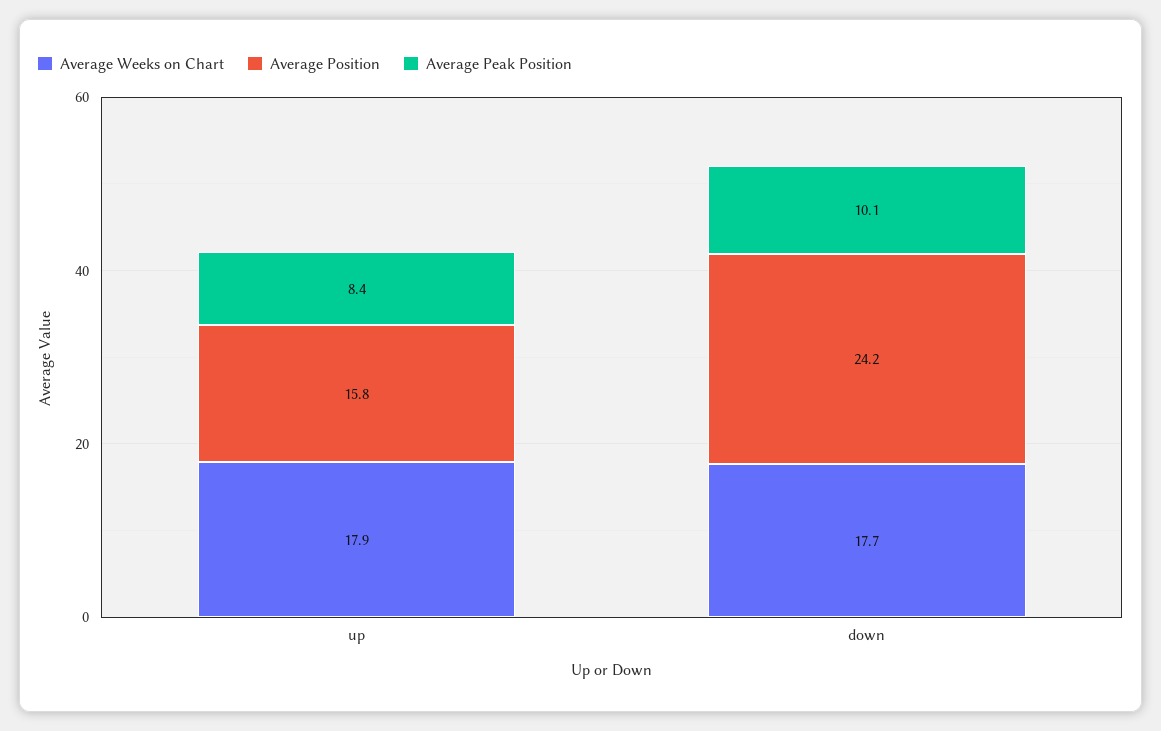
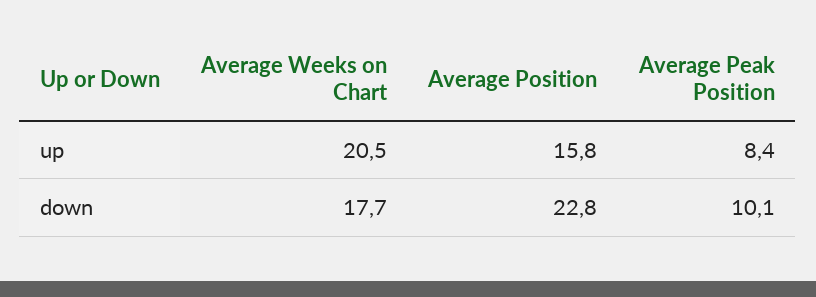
  {
    "Average Weeks on Chart": {
-     "up": 17.9,
+     "up": 20.5,
      "down": 17.7
    },
    "Average Position": {
      "up": 15.8,
-     "down": 24.2
+     "down": 22.8
    },
    "Average Peak Position": {
      "up": 8.4,
      "down": 10.1
    }
  }

